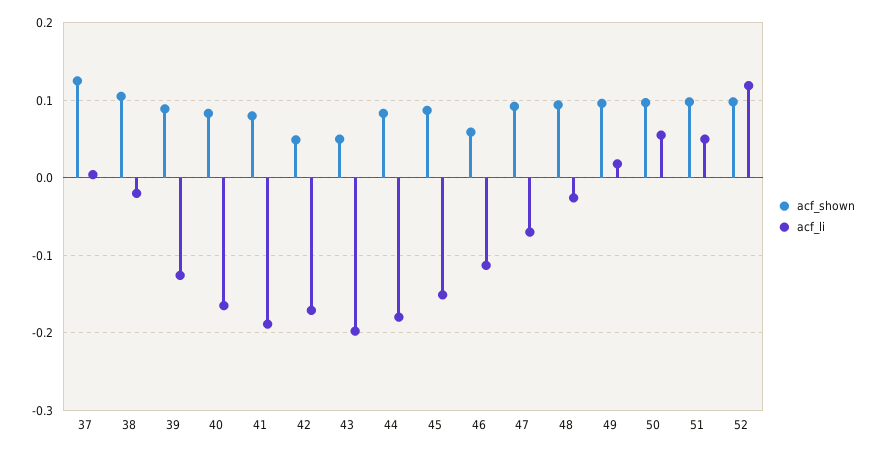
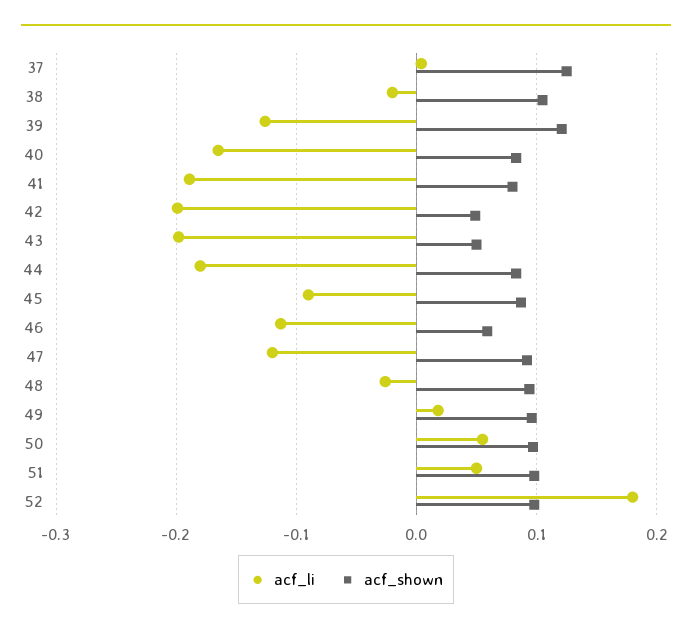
  {
    "acf_shown": {
      "37": 0.13,
      "38": 0.11,
-     "39": 0.09,
+     "39": 0.12,
      "40": 0.08,
      "41": 0.08,
      "42": 0.05,
      "43": 0.05,
      "44": 0.08,
      "45": 0.09,
      "46": 0.06,
      "47": 0.09,
      "48": 0.09,
      "49": 0.1,
      "50": 0.1,
      "51": 0.1,
      "52": 0.1
    },
    "acf_li": {
      "37": 0,
      "38": -0.02,
      "39": -0.13,
      "40": -0.17,
      "41": -0.19,
-     "42": -0.17,
+     "42": -0.2,
      "43": -0.2,
      "44": -0.18,
-     "45": -0.15,
+     "45": -0.09,
      "46": -0.11,
-     "47": -0.07,
+     "47": -0.12,
      "48": -0.03,
      "49": 0.02,
      "50": 0.06,
      "51": 0.05,
-     "52": 0.12
+     "52": 0.18
    }
  }

